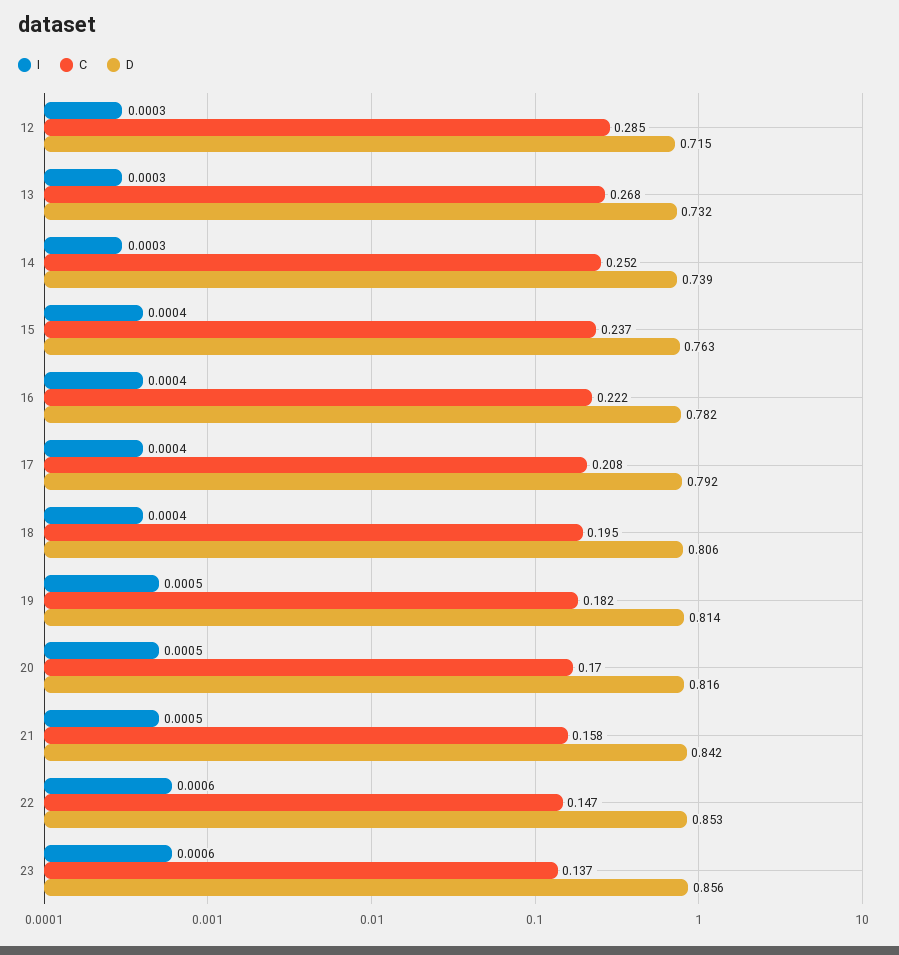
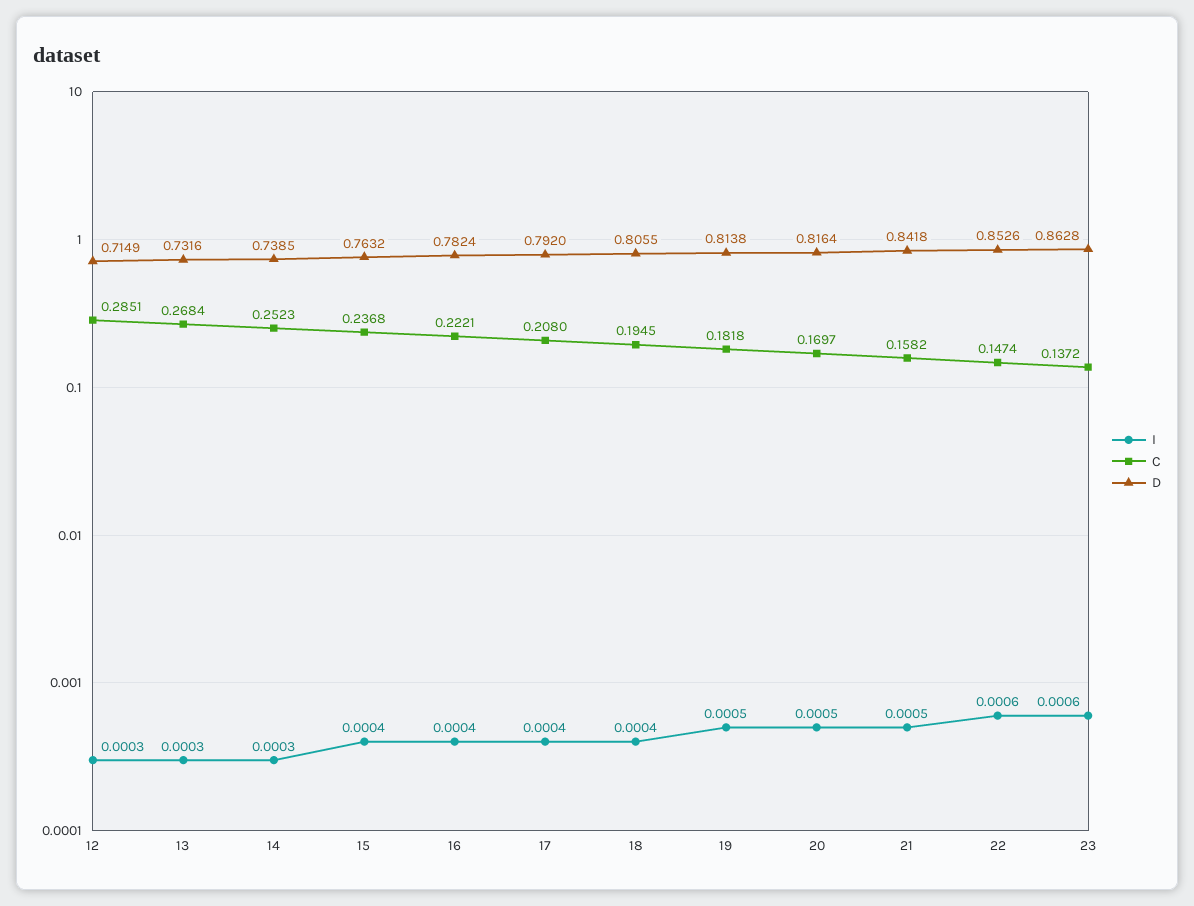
  {
    "I": {
      "12": 0.0003,
      "13": 0.0003,
      "14": 0.0003,
      "15": 0.0004,
      "16": 0.0004,
      "17": 0.0004,
      "18": 0.0004,
      "19": 0.0005,
      "20": 0.0005,
      "21": 0.0005,
      "22": 0.0006,
      "23": 0.0006
    },
    "C": {
      "12": 0.2851,
      "13": 0.2684,
      "14": 0.2523,
      "15": 0.2368,
      "16": 0.2221,
      "17": 0.208,
      "18": 0.1945,
      "19": 0.1818,
      "20": 0.1697,
      "21": 0.1582,
      "22": 0.1474,
      "23": 0.1372
    },
    "D": {
      "12": 0.7149,
      "13": 0.7316,
      "14": 0.7385,
      "15": 0.7632,
      "16": 0.7824,
      "17": 0.792,
      "18": 0.8055,
      "19": 0.8138,
      "20": 0.8164,
      "21": 0.8418,
      "22": 0.8526,
-     "23": 0.856
+     "23": 0.8628
    }
  }

